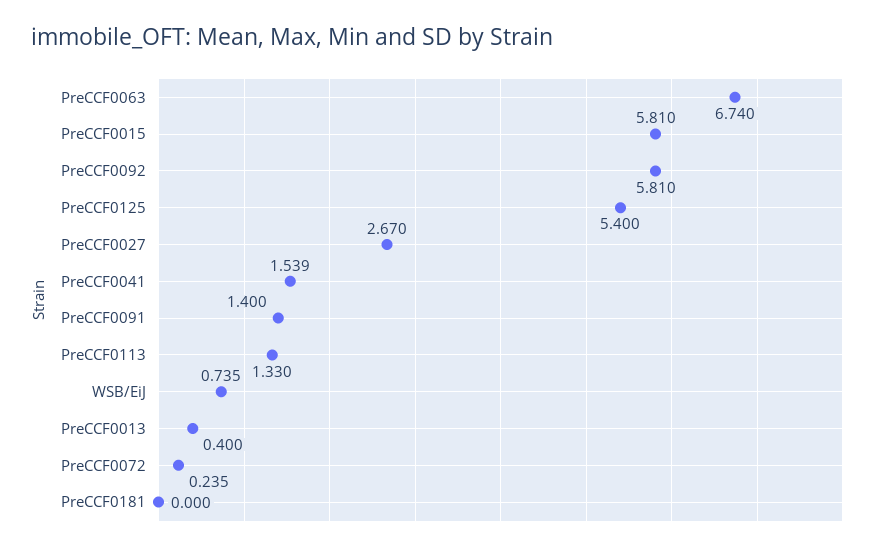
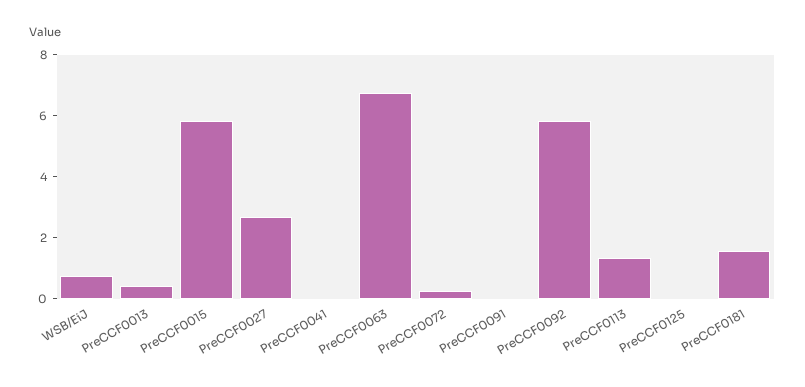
  {
    "PreCCF0063": 6.74,
    "PreCCF0015": 5.81,
    "PreCCF0092": 5.81,
-   "PreCCF0125": 5.4,
+   "PreCCF0125": 0,
    "PreCCF0027": 2.67,
-   "PreCCF0041": 1.539,
+   "PreCCF0041": 0,
-   "PreCCF0091": 1.4,
+   "PreCCF0091": 0,
    "PreCCF0113": 1.33,
    "WSB/EiJ": 0.735,
    "PreCCF0013": 0.4,
    "PreCCF0072": 0.235,
-   "PreCCF0181": 0
+   "PreCCF0181": 1.5
  }

